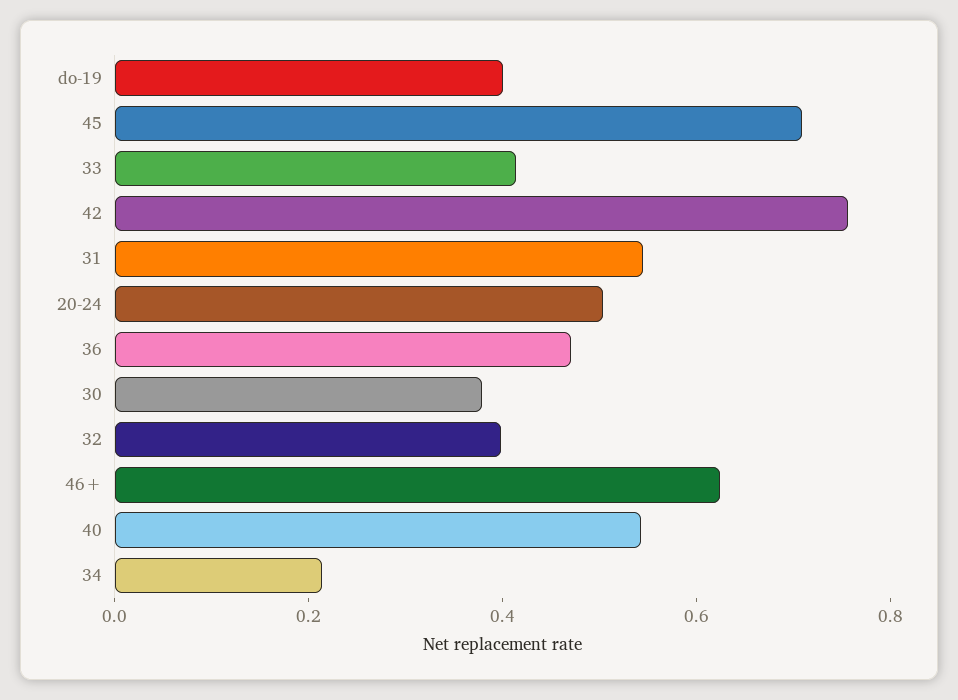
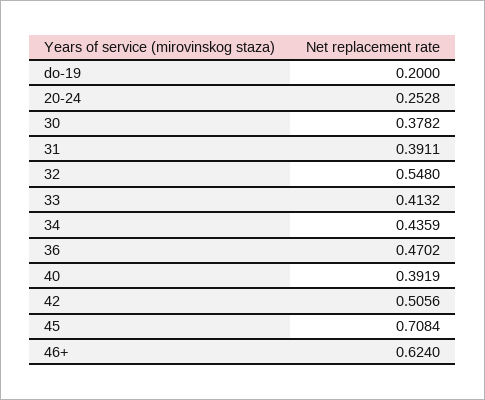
  {
-   "do-19": 0.4,
+   "do-19": 0.2,
    "45": 0.7084,
    "33": 0.4132,
-   "42": 0.75,
+   "42": 0.5056,
-   "31": 0.55,
+   "31": 0.3911,
-   "20-24": 0.5,
+   "20-24": 0.2528,
    "36": 0.4702,
    "30": 0.3782,
-   "32": 0.4,
+   "32": 0.548,
    "46+": 0.624,
-   "40": 0.55,
+   "40": 0.3919,
-   "34": 0.2
+   "34": 0.4359
  }

